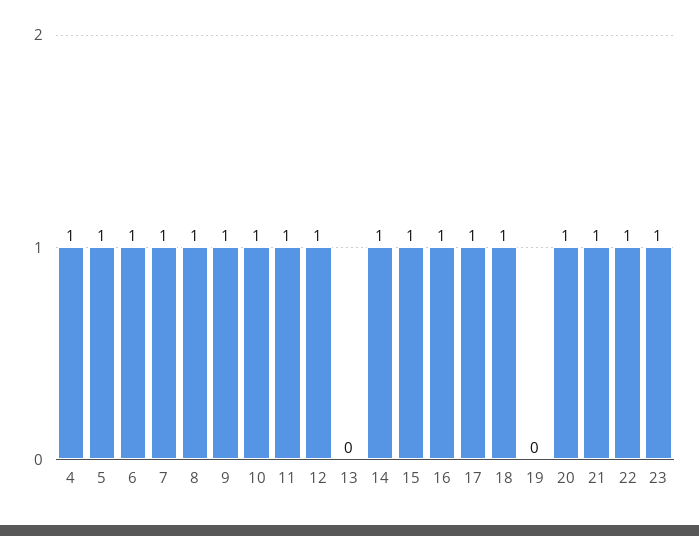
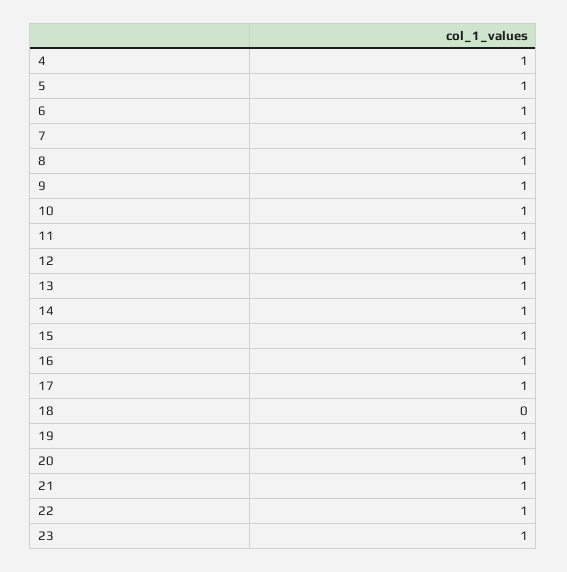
  {
    "4": 1,
    "5": 1,
    "6": 1,
    "7": 1,
    "8": 1,
    "9": 1,
    "10": 1,
    "11": 1,
    "12": 1,
-   "13": 0,
+   "13": 1,
    "14": 1,
    "15": 1,
    "16": 1,
    "17": 1,
-   "18": 1,
+   "18": 0,
-   "19": 0,
+   "19": 1,
    "20": 1,
    "21": 1,
    "22": 1,
    "23": 1
  }

